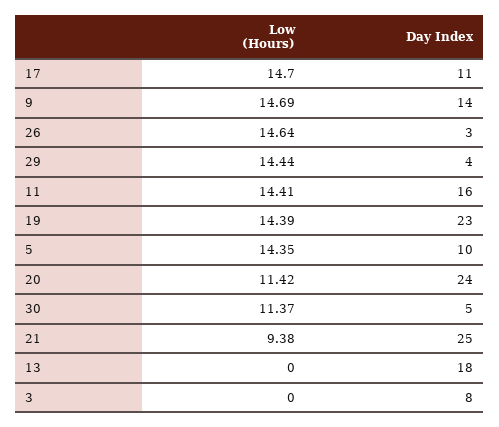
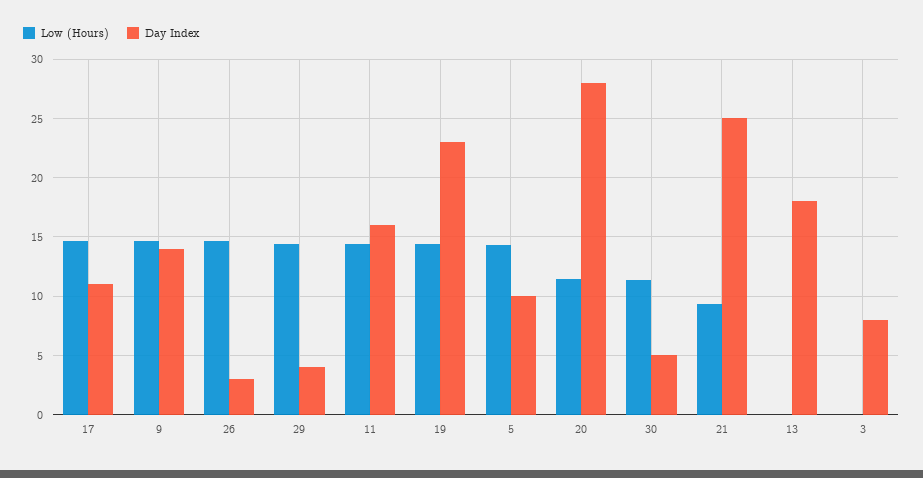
  {
    "Low (Hours)": {
      "17": 14.7,
      "9": 14.69,
      "26": 14.64,
      "29": 14.44,
      "11": 14.41,
      "19": 14.39,
      "5": 14.35,
      "20": 11.42,
      "30": 11.37,
      "21": 9.38,
      "13": 0,
      "3": 0
    },
    "Day Index": {
      "17": 11,
      "9": 14,
      "26": 3,
      "29": 4,
      "11": 16,
      "19": 23,
      "5": 10,
-     "20": 24,
+     "20": 28,
      "30": 5,
      "21": 25,
      "13": 18,
      "3": 8
    }
  }

